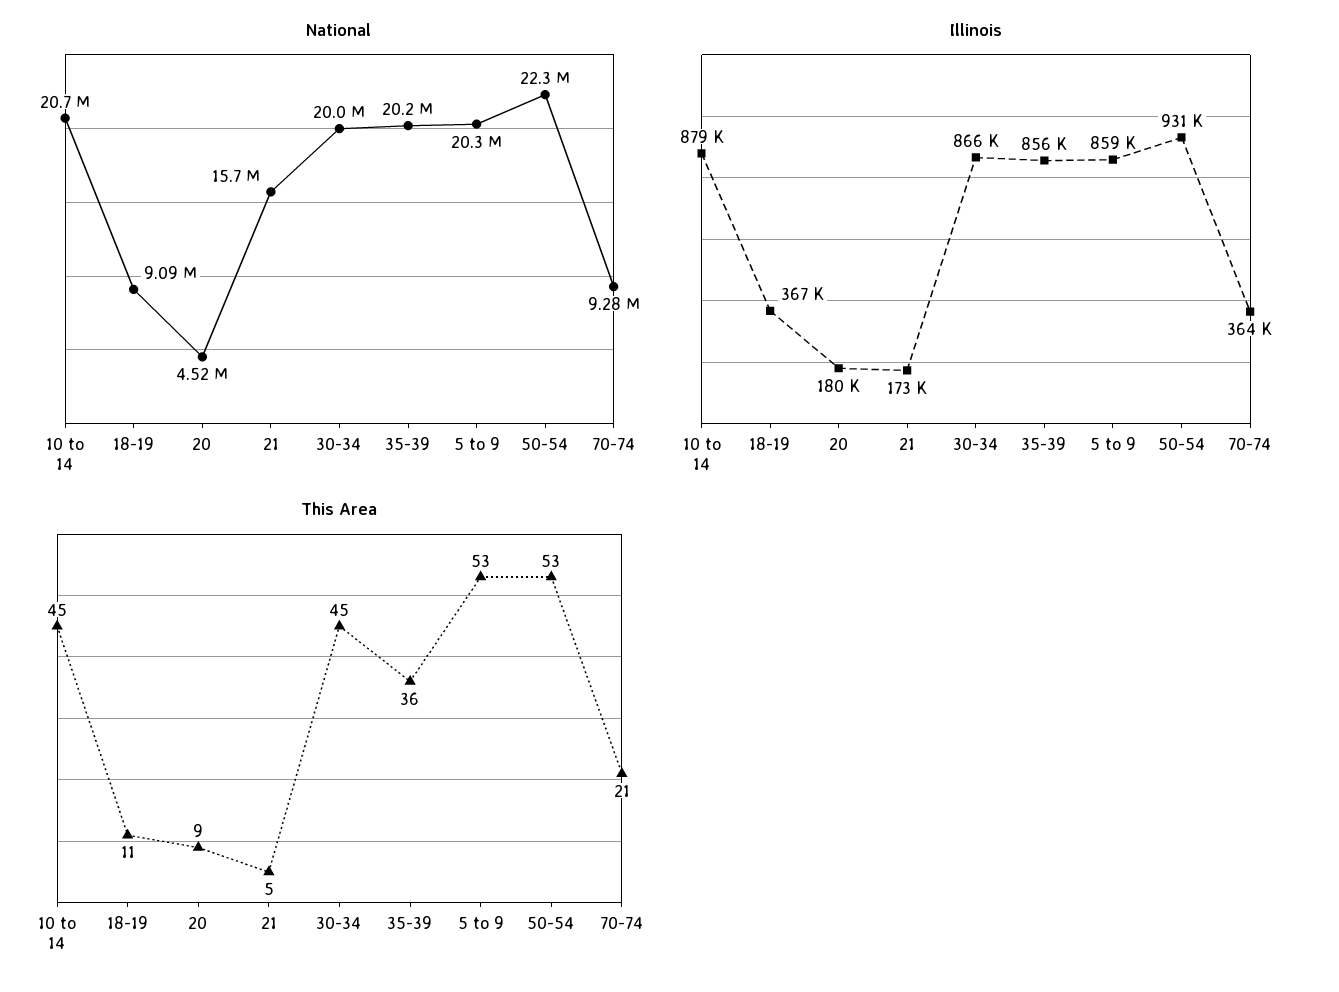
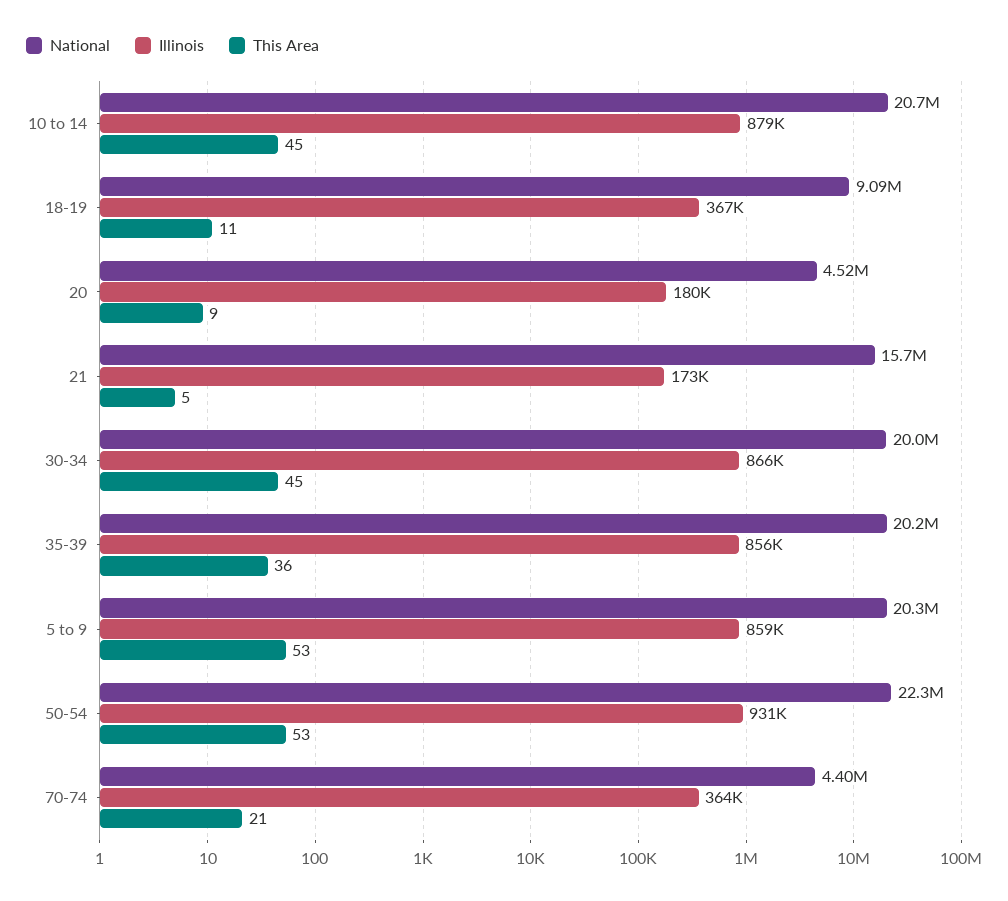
  {
    "National": {
      "10 to 14": 20700000,
      "18-19": 9090000,
      "20": 4520000,
      "21": 15700000,
      "30-34": 20000000,
      "35-39": 20200000,
      "5 to 9": 20300000,
      "50-54": 22300000,
-     "70-74": 9280000
+     "70-74": 4400000
    },
    "Illinois": {
      "10 to 14": 879000,
      "18-19": 367000,
      "20": 180000,
      "21": 173000,
      "30-34": 866000,
      "35-39": 856000,
      "5 to 9": 859000,
      "50-54": 931000,
      "70-74": 364000
    },
    "This Area": {
      "10 to 14": 45,
      "18-19": 11,
      "20": 9,
      "21": 5,
      "30-34": 45,
      "35-39": 36,
      "5 to 9": 53,
      "50-54": 53,
      "70-74": 21
    }
  }

